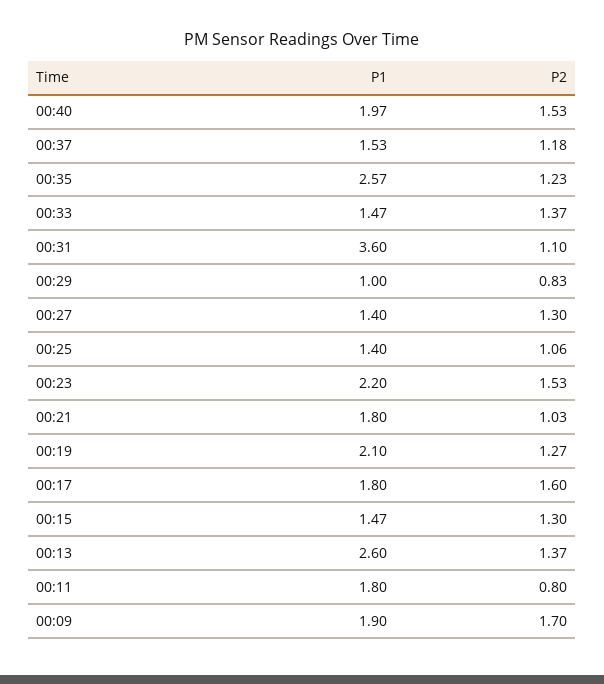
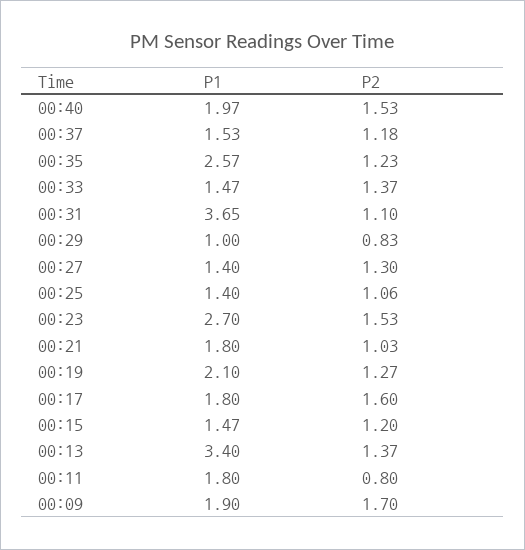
  {
    "P1": {
      "00:40": 1.97,
      "00:37": 1.53,
      "00:35": 2.57,
      "00:33": 1.47,
-     "00:31": 3.6,
+     "00:31": 3.65,
      "00:29": 1,
      "00:27": 1.4,
      "00:25": 1.4,
-     "00:23": 2.2,
+     "00:23": 2.7,
      "00:21": 1.8,
      "00:19": 2.1,
      "00:17": 1.8,
      "00:15": 1.47,
-     "00:13": 2.6,
+     "00:13": 3.4,
      "00:11": 1.8,
      "00:09": 1.9
    },
    "P2": {
      "00:40": 1.53,
      "00:37": 1.18,
      "00:35": 1.23,
      "00:33": 1.37,
      "00:31": 1.1,
      "00:29": 0.83,
      "00:27": 1.3,
      "00:25": 1.06,
      "00:23": 1.53,
      "00:21": 1.03,
      "00:19": 1.27,
      "00:17": 1.6,
-     "00:15": 1.3,
+     "00:15": 1.2,
      "00:13": 1.37,
      "00:11": 0.8,
      "00:09": 1.7
    }
  }

